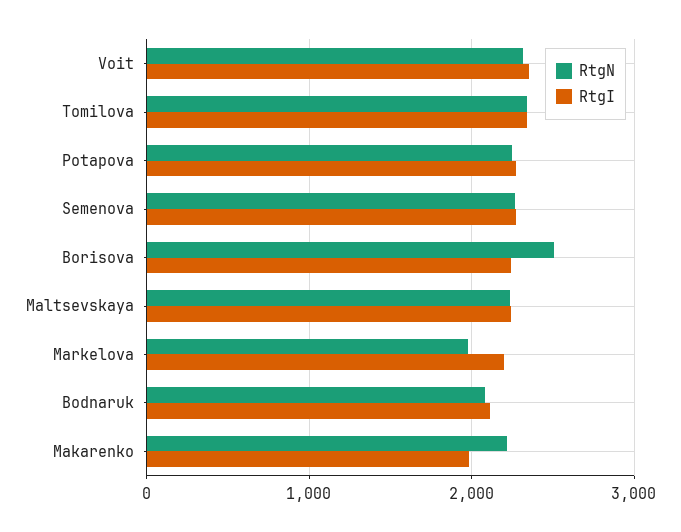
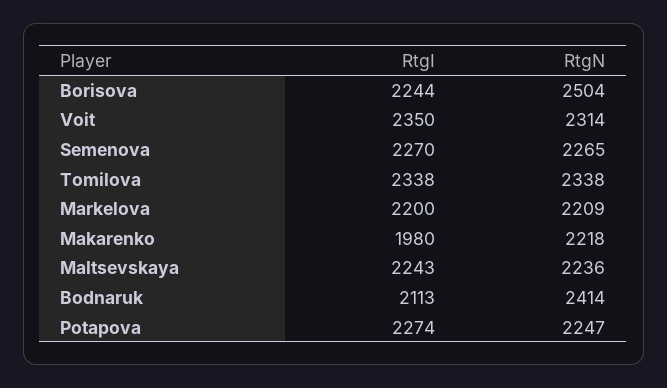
  {
    "RtgN": {
      "Voit": 2314,
      "Tomilova": 2338,
      "Potapova": 2247,
      "Semenova": 2265,
      "Borisova": 2504,
      "Maltsevskaya": 2236,
-     "Markelova": 2000,
+     "Markelova": 2209,
-     "Bodnaruk": 2100,
+     "Bodnaruk": 2414,
      "Makarenko": 2218
    },
    "RtgI": {
      "Voit": 2350,
      "Tomilova": 2338,
      "Potapova": 2274,
      "Semenova": 2270,
      "Borisova": 2244,
      "Maltsevskaya": 2243,
      "Markelova": 2200,
      "Bodnaruk": 2113,
      "Makarenko": 1980
    }
  }

